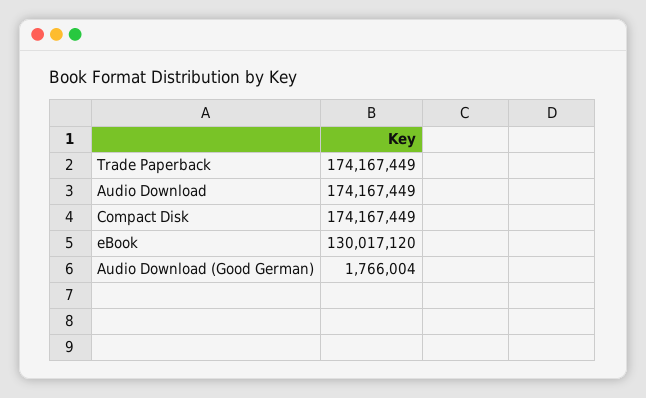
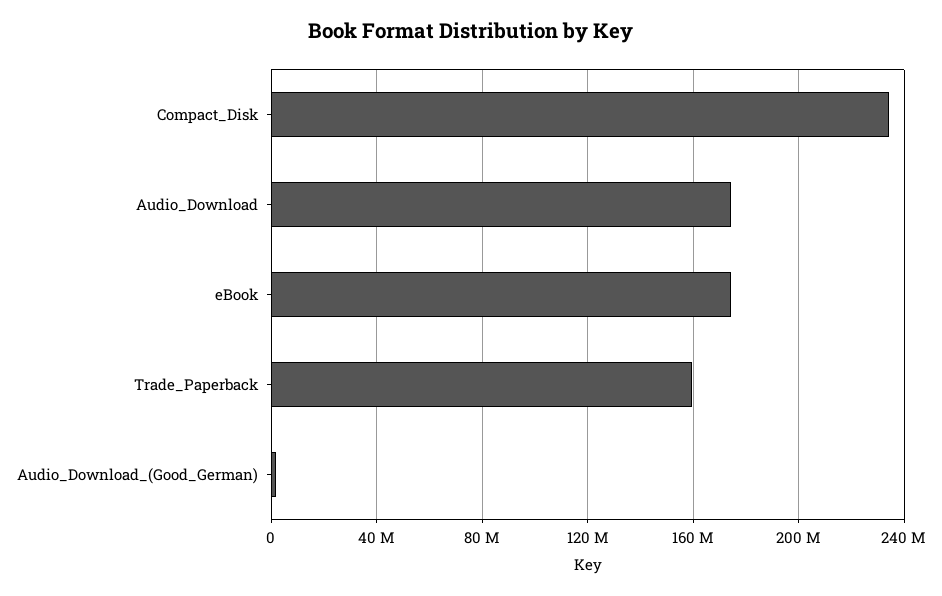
  {
-   "Trade Paperback": 174167449,
+   "Trade Paperback": 160000000,
    "Audio Download": 174167449,
-   "Compact Disk": 174167449,
+   "Compact Disk": 235000000,
-   "eBook": 130017120,
+   "eBook": 175000000,
    "Audio Download (Good German)": 1766004
  }

